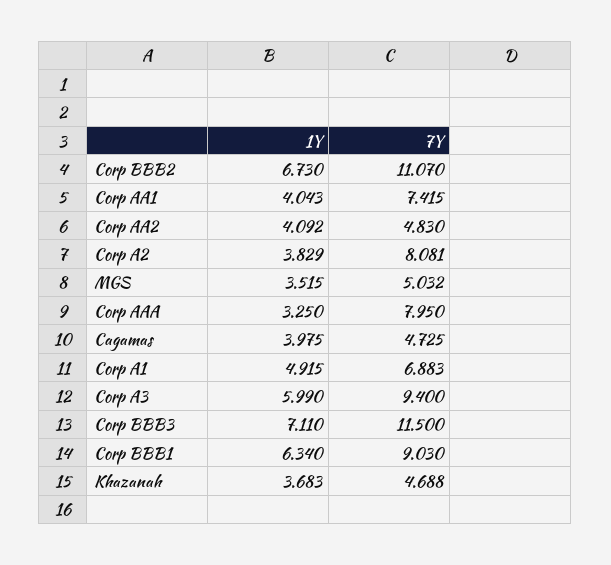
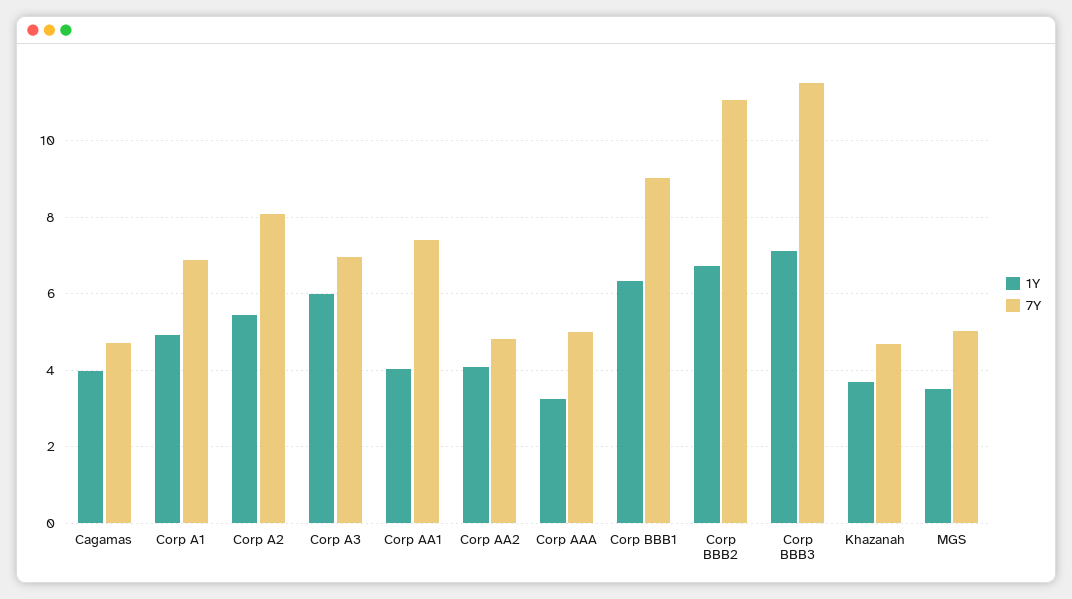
  {
    "1Y": {
      "Corp BBB2": 6.73,
      "Corp AA1": 4.043,
      "Corp AA2": 4.092,
-     "Corp A2": 3.829,
+     "Corp A2": 5.4,
      "MGS": 3.515,
      "Corp AAA": 3.25,
      "Cagamas": 3.975,
      "Corp A1": 4.915,
      "Corp A3": 5.99,
      "Corp BBB3": 7.11,
      "Corp BBB1": 6.34,
      "Khazanah": 3.683
    },
    "7Y": {
      "Corp BBB2": 11.07,
      "Corp AA1": 7.415,
      "Corp AA2": 4.83,
      "Corp A2": 8.081,
      "MGS": 5.032,
-     "Corp AAA": 7.95,
+     "Corp AAA": 5,
      "Cagamas": 4.725,
      "Corp A1": 6.883,
-     "Corp A3": 9.4,
+     "Corp A3": 7,
      "Corp BBB3": 11.5,
      "Corp BBB1": 9.03,
      "Khazanah": 4.688
    }
  }

